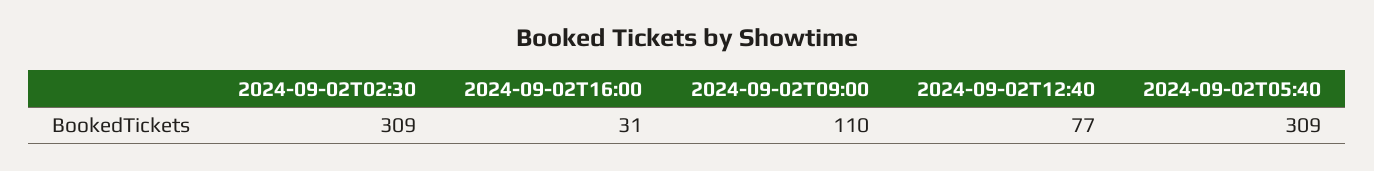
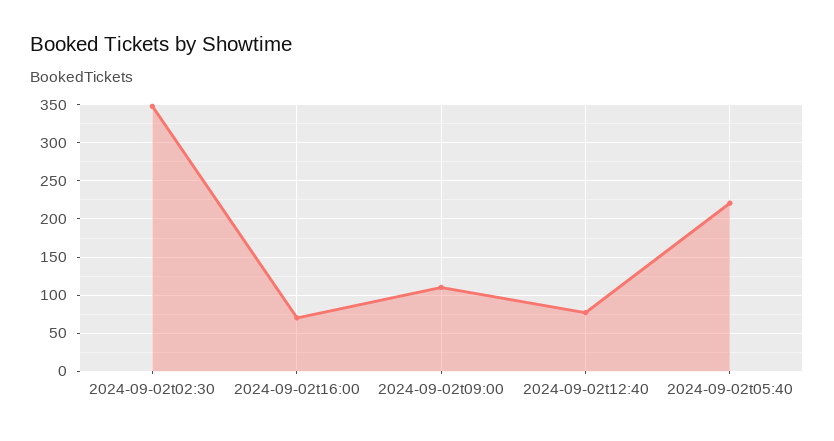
  {
-   "2024-09-02T02:30": 309,
+   "2024-09-02T02:30": 350,
-   "2024-09-02T16:00": 31,
+   "2024-09-02T16:00": 70,
    "2024-09-02T09:00": 110,
    "2024-09-02T12:40": 77,
-   "2024-09-02T05:40": 309
+   "2024-09-02T05:40": 220
  }

